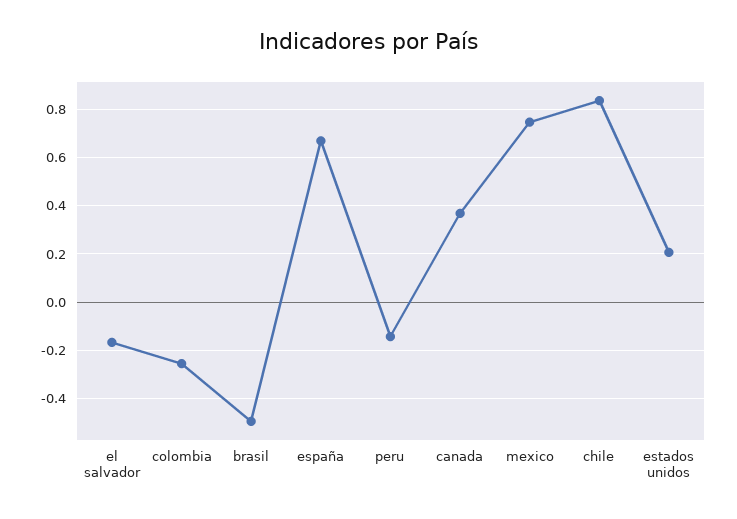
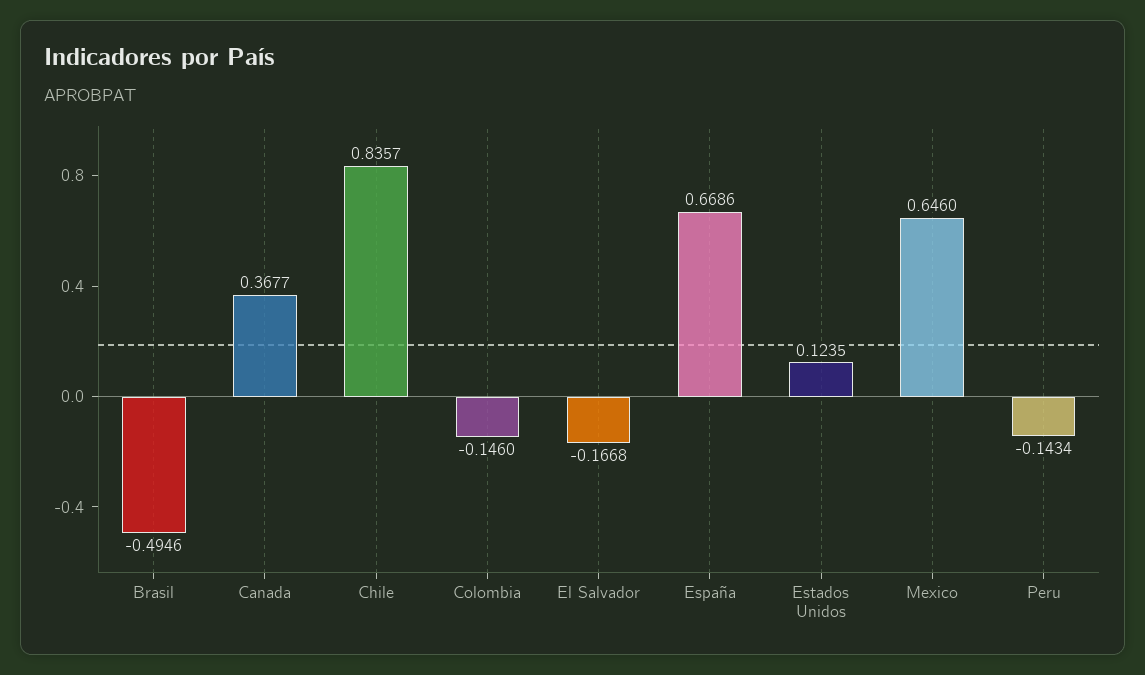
  {
    "el salvador": -0.1668,
-   "colombia": -0.25,
+   "colombia": -0.146,
    "brasil": -0.4946,
    "españa": 0.6686,
    "peru": -0.1434,
    "canada": 0.3677,
-   "mexico": 0.75,
+   "mexico": 0.646,
    "chile": 0.8357,
-   "estados unidos": 0.2
+   "estados unidos": 0.1235
  }

